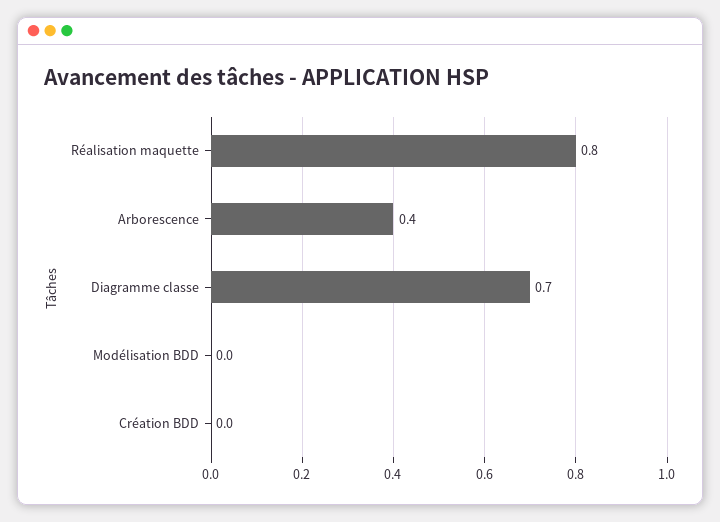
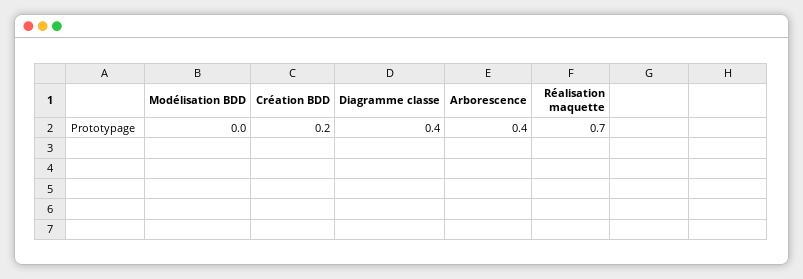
  {
-   "Réalisation maquette": 0.8,
+   "Réalisation maquette": 0.7,
    "Arborescence": 0.4,
-   "Diagramme classe": 0.7,
+   "Diagramme classe": 0.4,
    "Modélisation BDD": 0,
-   "Création BDD": 0
+   "Création BDD": 0.2
  }

